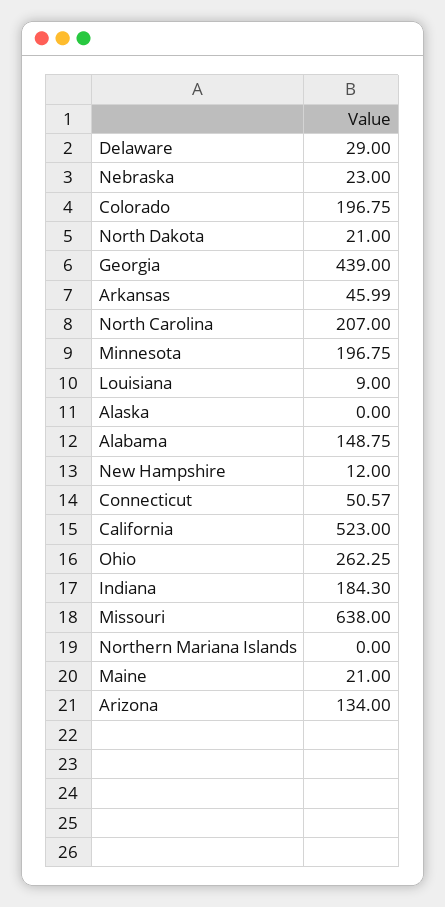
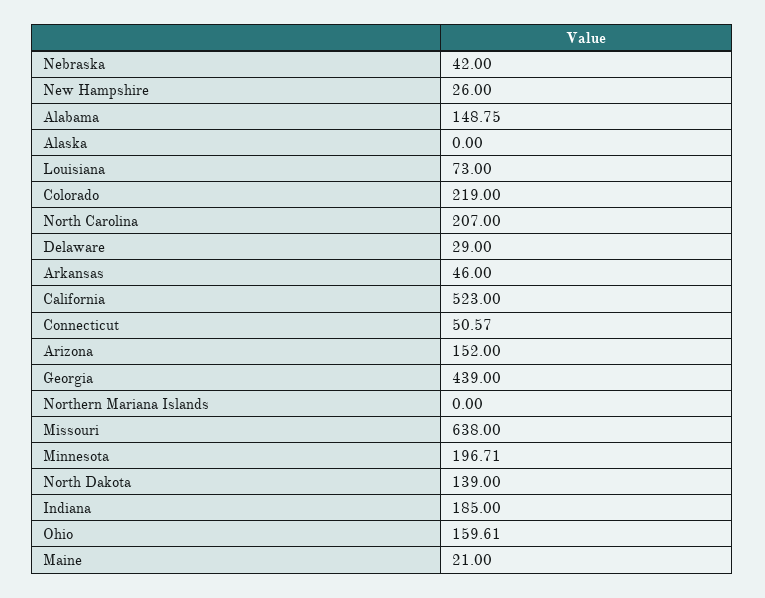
  {
    "Delaware": 29,
-   "Nebraska": 23,
+   "Nebraska": 42,
-   "Colorado": 196.75,
+   "Colorado": 219,
-   "North Dakota": 21,
+   "North Dakota": 139,
    "Georgia": 439,
-   "Arkansas": 45.99,
+   "Arkansas": 46,
    "North Carolina": 207,
-   "Minnesota": 196.75,
+   "Minnesota": 196.71,
-   "Louisiana": 9,
+   "Louisiana": 73,
    "Alaska": 0,
    "Alabama": 148.75,
-   "New Hampshire": 12,
+   "New Hampshire": 26,
    "Connecticut": 50.57,
    "California": 523,
-   "Ohio": 262.25,
+   "Ohio": 159.61,
-   "Indiana": 184.3,
+   "Indiana": 185,
    "Missouri": 638,
    "Northern Mariana Islands": 0,
    "Maine": 21,
-   "Arizona": 134
+   "Arizona": 152
  }

